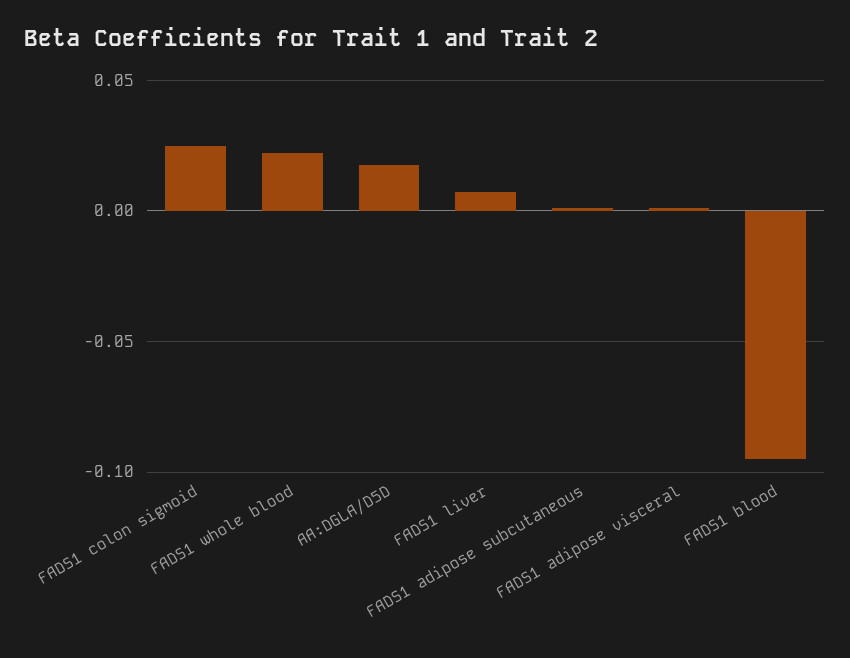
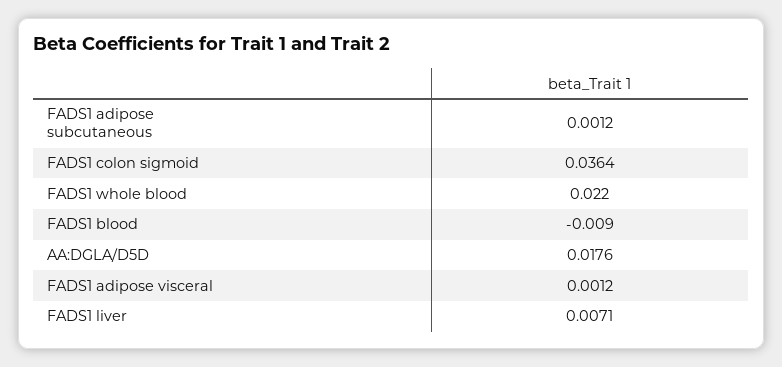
  {
-   "FADS1 colon sigmoid": 0.025,
+   "FADS1 colon sigmoid": 0.0364,
    "FADS1 whole blood": 0.022,
    "AA:DGLA/D5D": 0.0176,
    "FADS1 liver": 0.0071,
    "FADS1 adipose subcutaneous": 0.0012,
    "FADS1 adipose visceral": 0.0012,
-   "FADS1 blood": -0.095
+   "FADS1 blood": -0.009
  }

